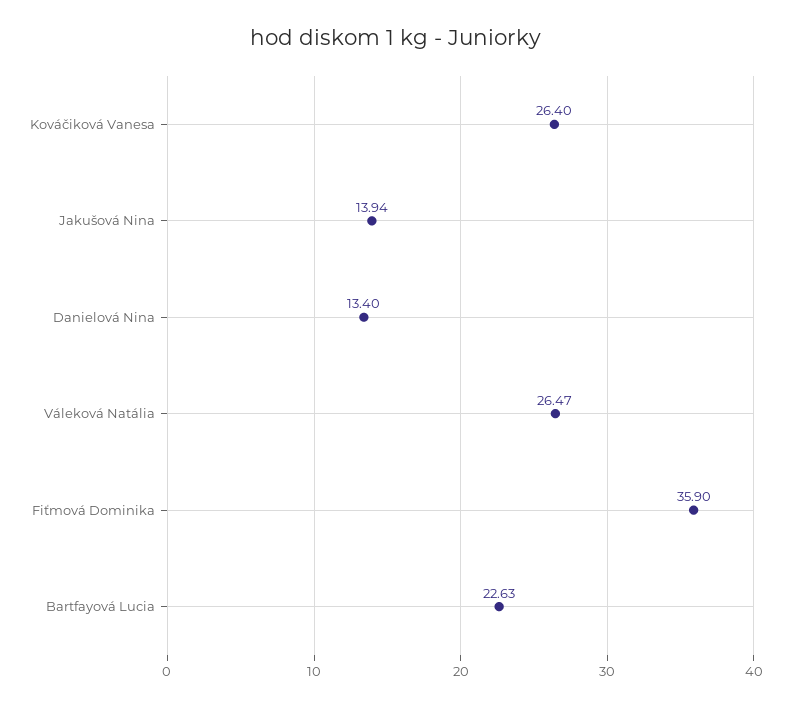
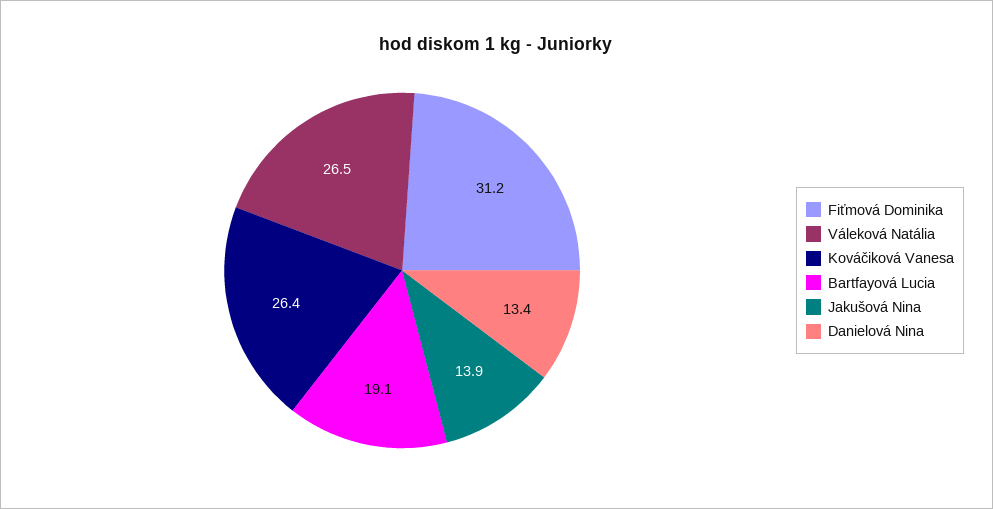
  {
    "Kováčiková Vanesa": 26.4,
    "Jakušová Nina": 13.94,
    "Danielová Nina": 13.4,
    "Váleková Natália": 26.47,
-   "Fiťmová Dominika": 35.9,
+   "Fiťmová Dominika": 31.2,
-   "Bartfayová Lucia": 22.63
+   "Bartfayová Lucia": 19.1
  }

